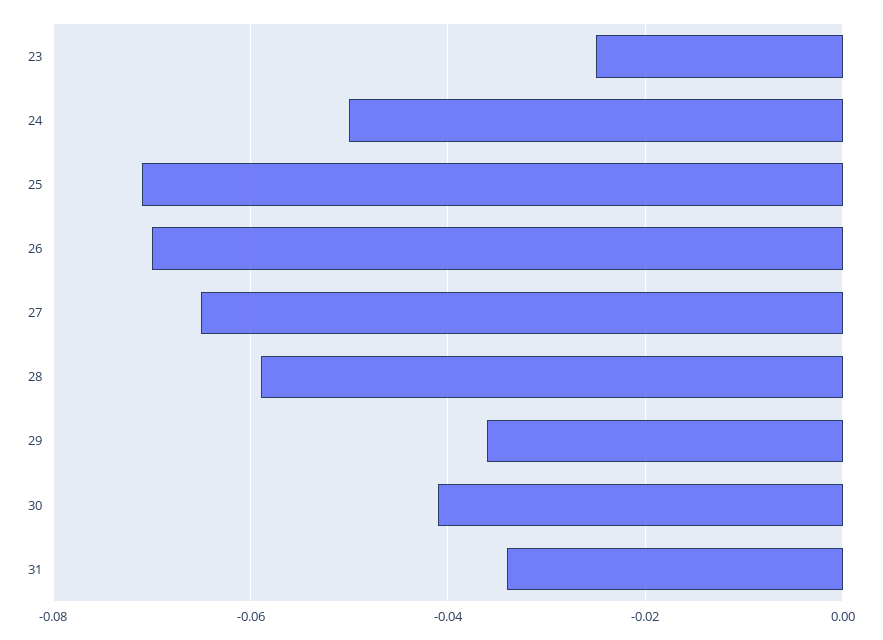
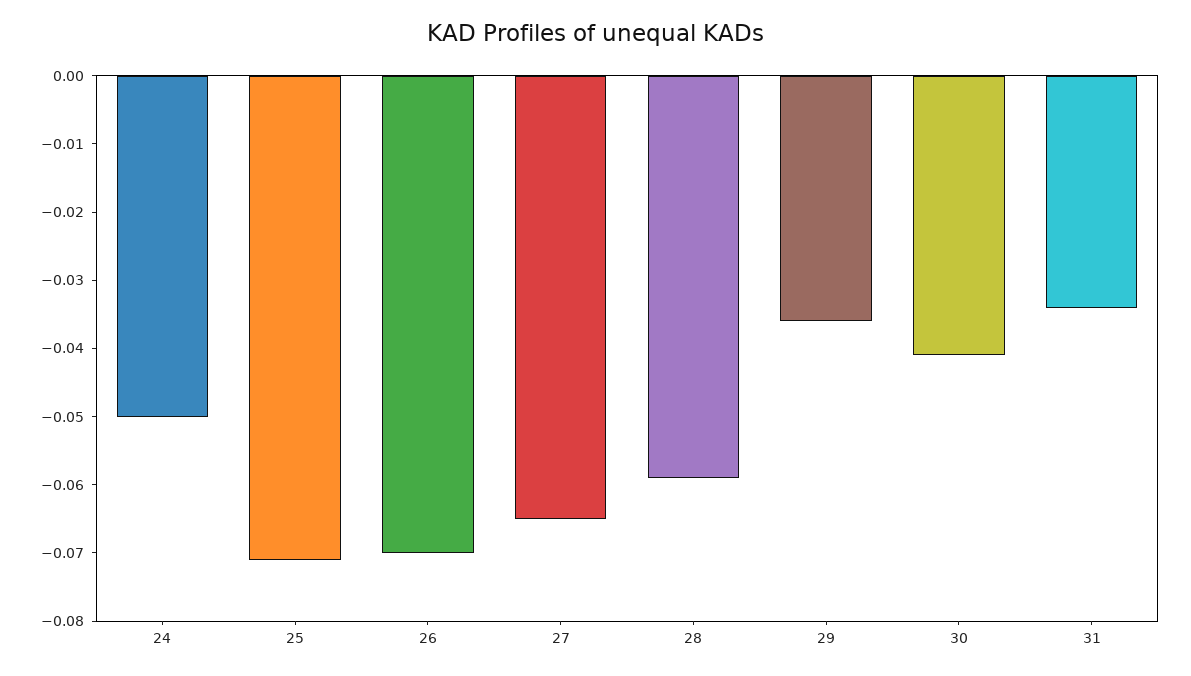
  {
-   "23": -0.025,
    "24": -0.05,
    "25": -0.07,
    "26": -0.07,
    "27": -0.065,
    "28": -0.06,
    "29": -0.035,
    "30": -0.04,
    "31": -0.035
  }

